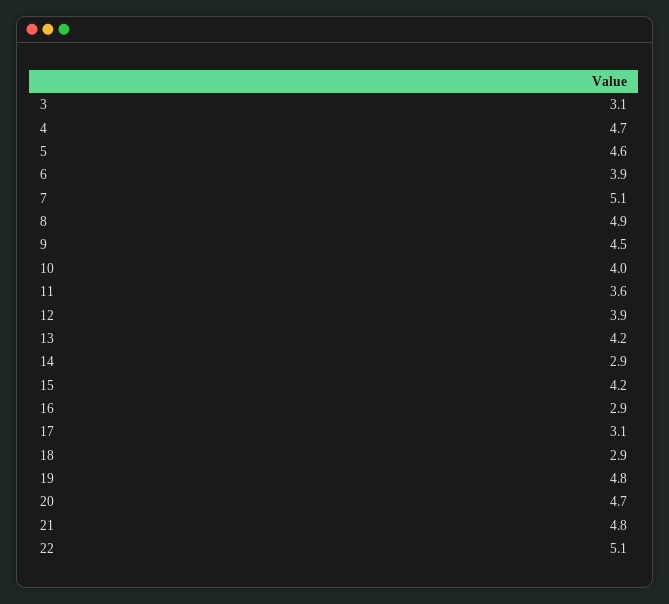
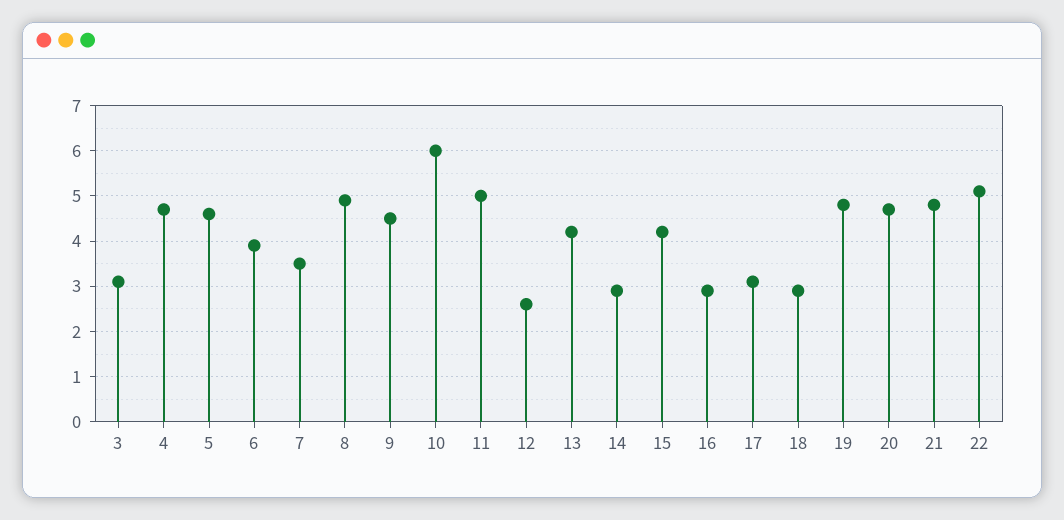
  {
    "3": 3.1,
    "4": 4.7,
    "5": 4.6,
    "6": 3.9,
-   "7": 5.1,
+   "7": 3.5,
    "8": 4.9,
    "9": 4.5,
-   "10": 4,
+   "10": 6,
-   "11": 3.6,
+   "11": 5,
-   "12": 3.9,
+   "12": 2.5,
    "13": 4.2,
    "14": 2.9,
    "15": 4.2,
    "16": 2.9,
    "17": 3.1,
    "18": 2.9,
    "19": 4.8,
    "20": 4.7,
    "21": 4.8,
    "22": 5.1
  }

